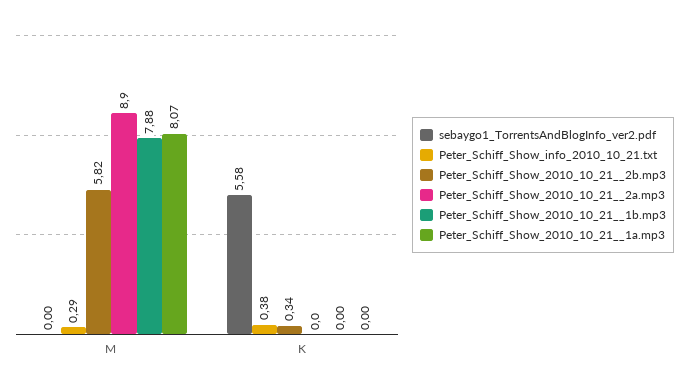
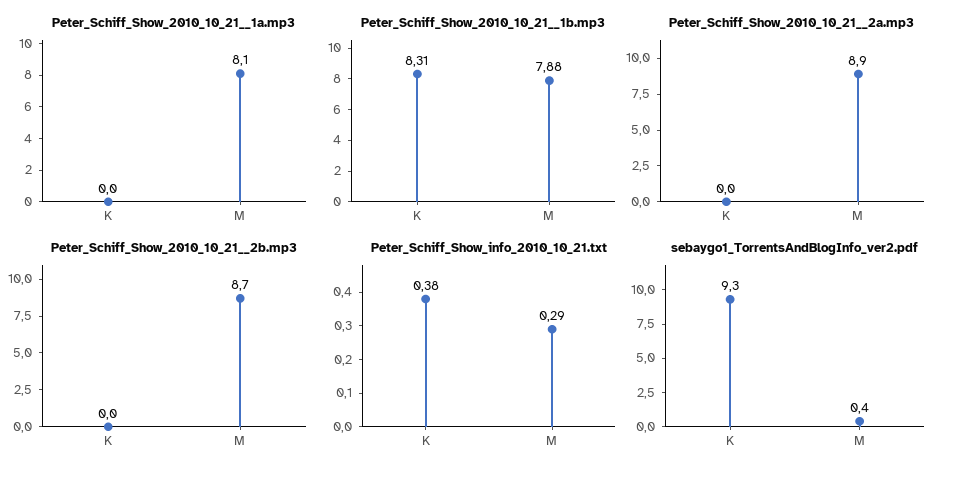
  {
    "sebaygo1_TorrentsAndBlogInfo_ver2.pdf": {
-     "M": 0,
+     "M": 0.4,
-     "K": 5.58
+     "K": 9.3
    },
    "Peter_Schiff_Show_info_2010_10_21.txt": {
      "M": 0.29,
      "K": 0.38
    },
    "Peter_Schiff_Show_2010_10_21__2b.mp3": {
-     "M": 5.82,
+     "M": 8.7,
-     "K": 0.34
+     "K": 0
    },
    "Peter_Schiff_Show_2010_10_21__2a.mp3": {
      "M": 8.9,
      "K": 0
    },
    "Peter_Schiff_Show_2010_10_21__1b.mp3": {
      "M": 7.88,
-     "K": 0
+     "K": 8.31
    },
    "Peter_Schiff_Show_2010_10_21__1a.mp3": {
      "M": 8.07,
      "K": 0
    }
  }

